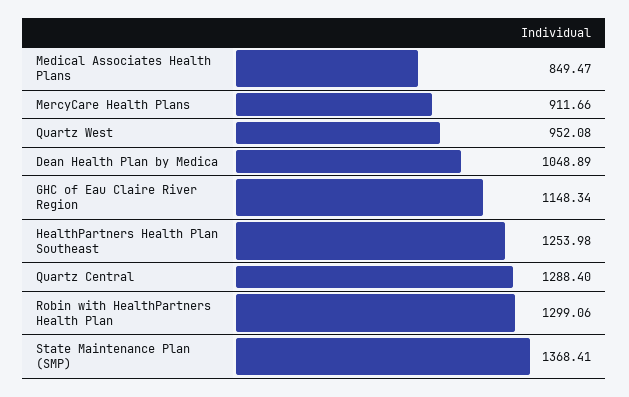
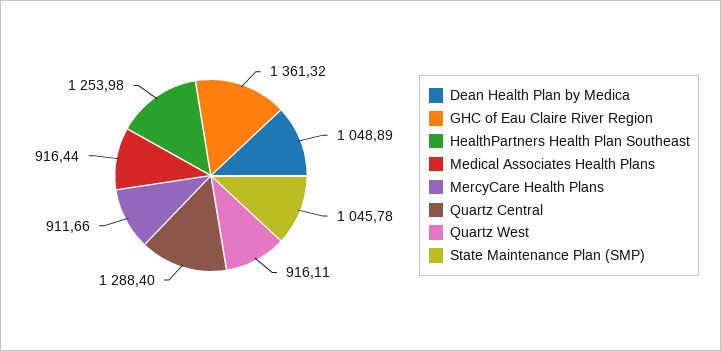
  {
-   "Medical Associates Health Plans": 849.47,
+   "Medical Associates Health Plans": 916.44,
    "MercyCare Health Plans": 911.66,
-   "Quartz West": 952.08,
+   "Quartz West": 916.11,
    "Dean Health Plan by Medica": 1048.89,
-   "GHC of Eau Claire River Region": 1148.34,
+   "GHC of Eau Claire River Region": 1361.32,
    "HealthPartners Health Plan Southeast": 1253.98,
    "Quartz Central": 1288.4,
-   "Robin with HealthPartners Health Plan": 1299.06,
-   "State Maintenance Plan (SMP)": 1368.41
+   "State Maintenance Plan (SMP)": 1045.78
  }

